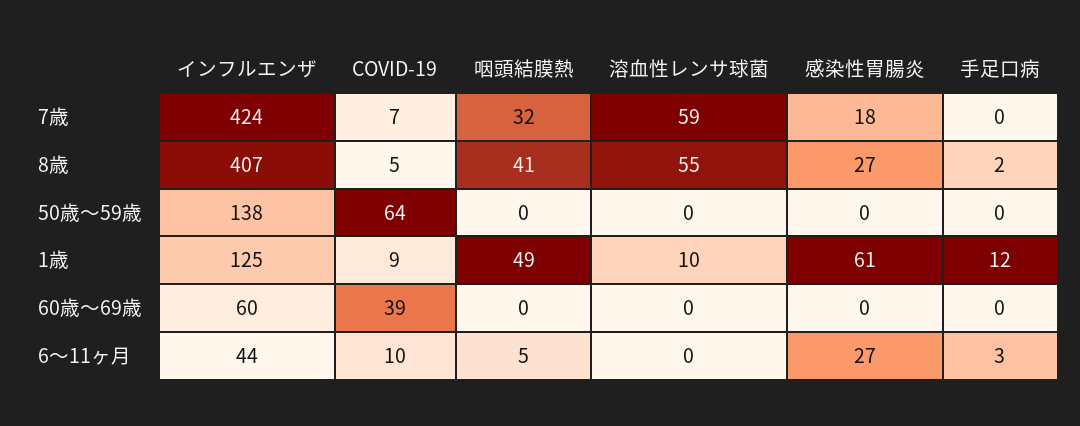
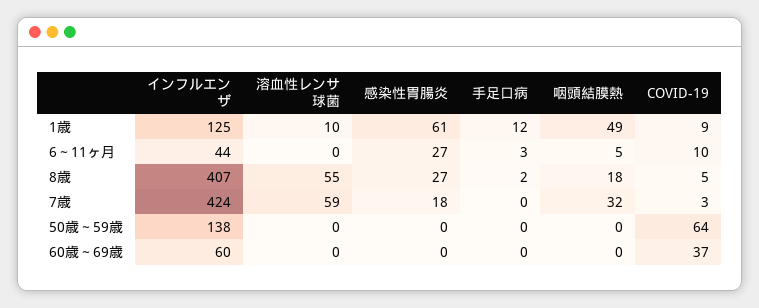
  {
    "インフルエンザ": {
      "7歳": 424,
      "8歳": 407,
      "50歳～59歳": 138,
      "1歳": 125,
      "60歳～69歳": 60,
      "6～11ヶ月": 44
    },
    "COVID-19": {
-     "7歳": 7,
+     "7歳": 3,
      "8歳": 5,
      "50歳～59歳": 64,
      "1歳": 9,
-     "60歳～69歳": 39,
+     "60歳～69歳": 37,
      "6～11ヶ月": 10
    },
    "咽頭結膜熱": {
      "7歳": 32,
-     "8歳": 41,
+     "8歳": 18,
      "50歳～59歳": 0,
      "1歳": 49,
      "60歳～69歳": 0,
      "6～11ヶ月": 5
    },
    "溶血性レンサ球菌": {
      "7歳": 59,
      "8歳": 55,
      "50歳～59歳": 0,
      "1歳": 10,
      "60歳～69歳": 0,
      "6～11ヶ月": 0
    },
    "感染性胃腸炎": {
      "7歳": 18,
      "8歳": 27,
      "50歳～59歳": 0,
      "1歳": 61,
      "60歳～69歳": 0,
      "6～11ヶ月": 27
    },
    "手足口病": {
      "7歳": 0,
      "8歳": 2,
      "50歳～59歳": 0,
      "1歳": 12,
      "60歳～69歳": 0,
      "6～11ヶ月": 3
    }
  }

